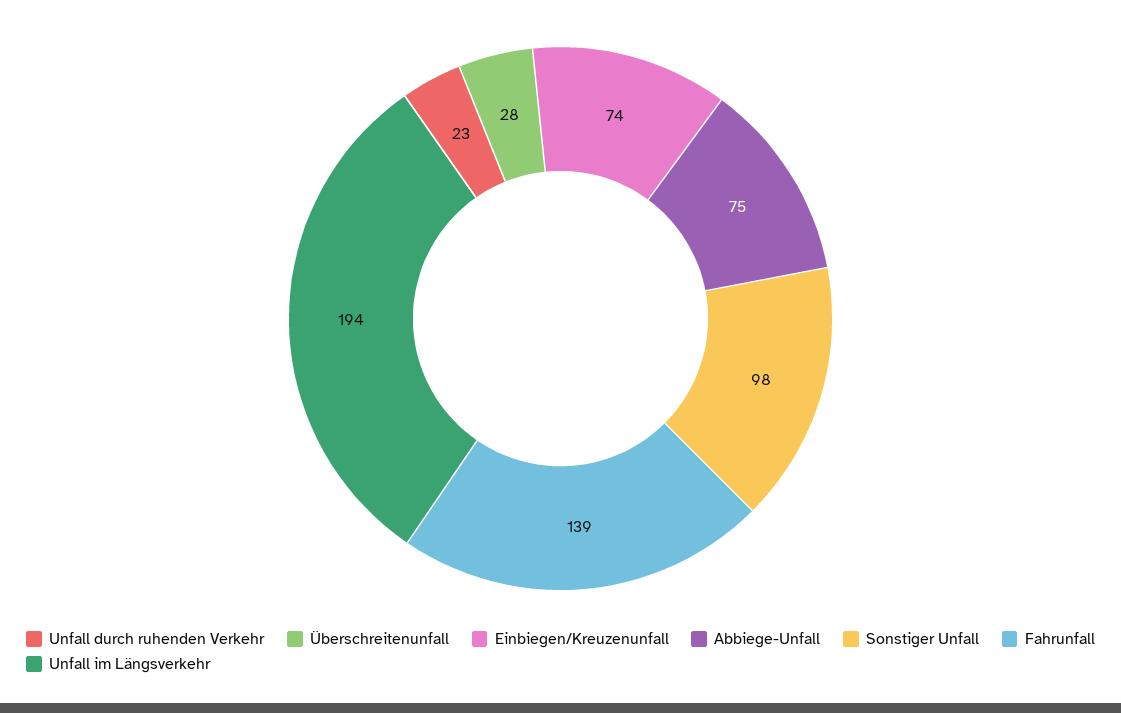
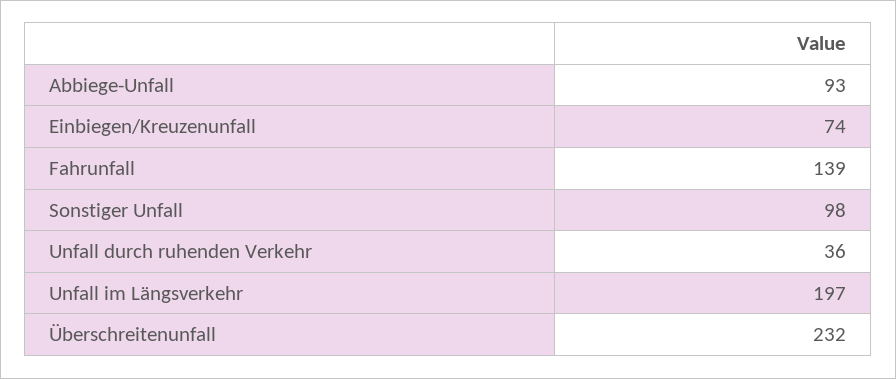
  {
-   "Unfall durch ruhenden Verkehr": 23,
+   "Unfall durch ruhenden Verkehr": 36,
-   "Überschreitenunfall": 28,
+   "Überschreitenunfall": 232,
    "Einbiegen/Kreuzenunfall": 74,
-   "Abbiege-Unfall": 75,
+   "Abbiege-Unfall": 93,
    "Sonstiger Unfall": 98,
    "Fahrunfall": 139,
-   "Unfall im Längsverkehr": 194
+   "Unfall im Längsverkehr": 197
  }

